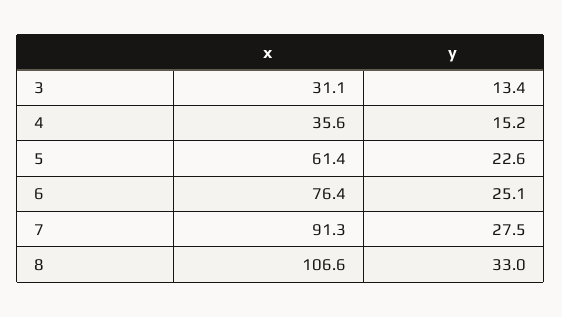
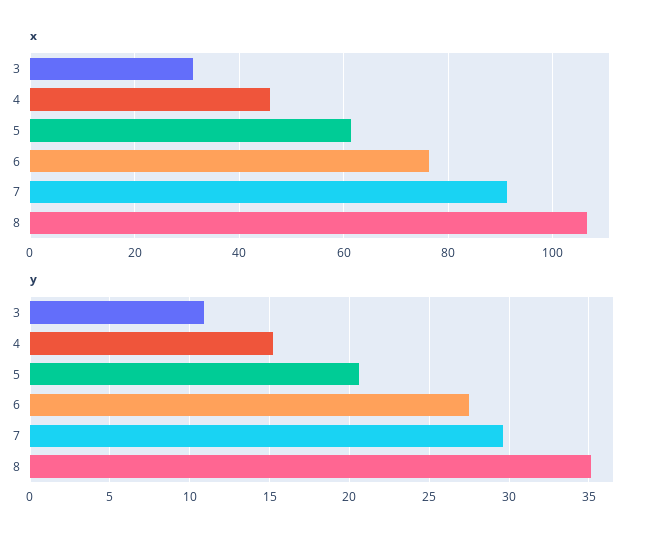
  {
    "x": {
      "3": 31.1,
-     "4": 35.6,
+     "4": 46,
      "5": 61.4,
      "6": 76.4,
      "7": 91.3,
      "8": 106.6
    },
    "y": {
-     "3": 13.4,
+     "3": 11,
      "4": 15.2,
-     "5": 22.6,
+     "5": 20.5,
-     "6": 25.1,
+     "6": 27.5,
-     "7": 27.5,
+     "7": 29.5,
-     "8": 33
+     "8": 35
    }
  }

